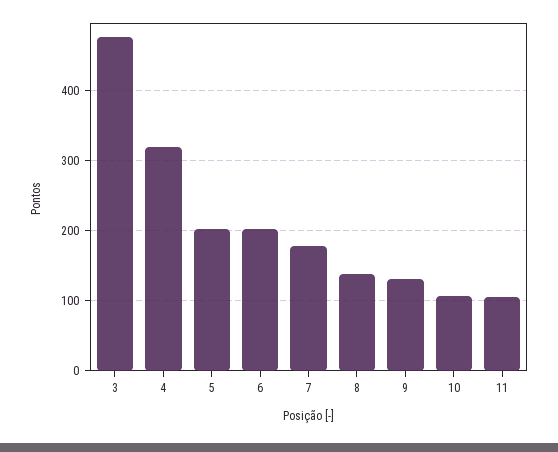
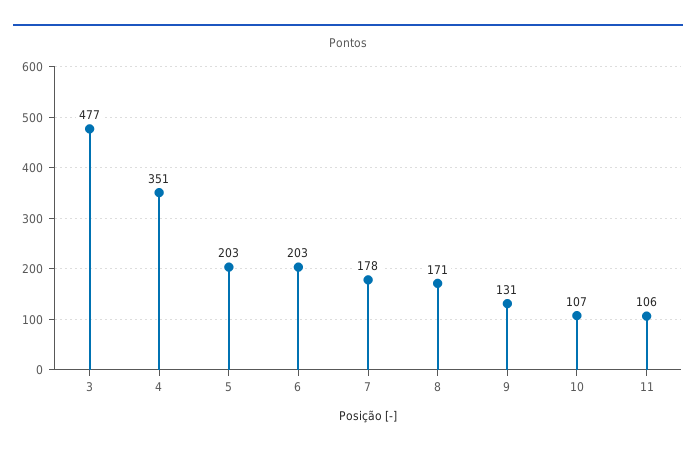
  {
    "3": 477,
-   "4": 320,
+   "4": 351,
    "5": 203,
    "6": 203,
    "7": 178,
-   "8": 140,
+   "8": 171,
    "9": 131,
    "10": 107,
    "11": 106
  }

